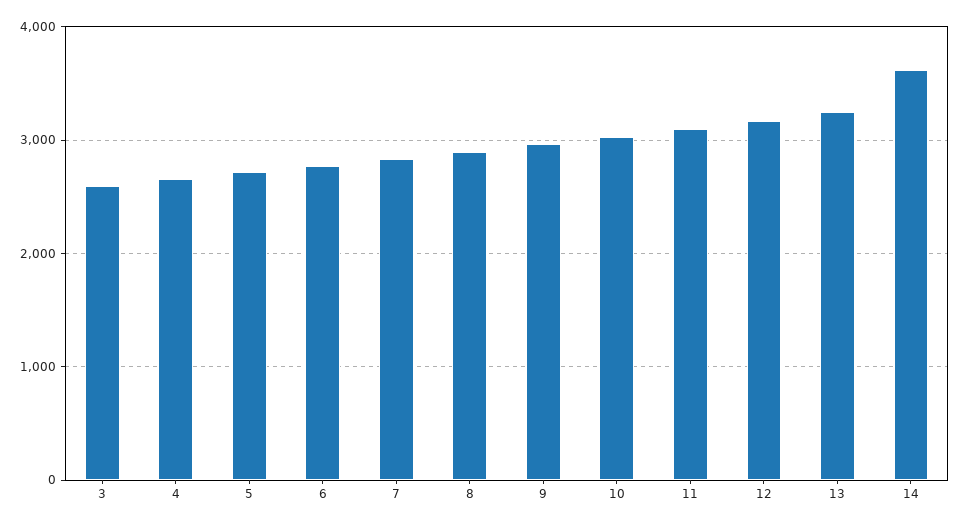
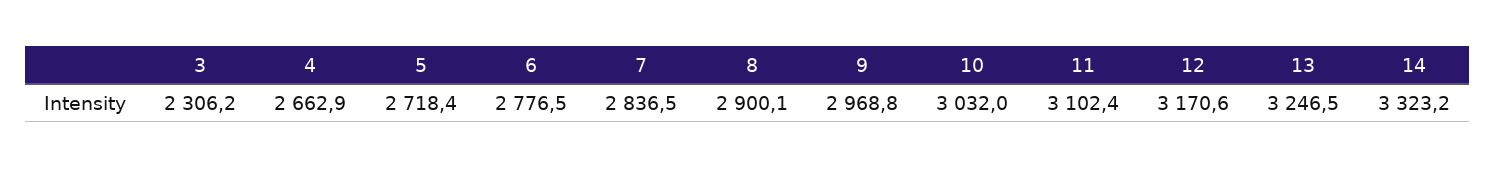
  {
-   "3": 2600,
+   "3": 2306.2,
    "4": 2662.9,
    "5": 2718.4,
    "6": 2776.5,
    "7": 2836.5,
    "8": 2900.1,
    "9": 2968.8,
    "10": 3032,
    "11": 3102.4,
    "12": 3170.6,
    "13": 3246.5,
-   "14": 3600
+   "14": 3323.2
  }

